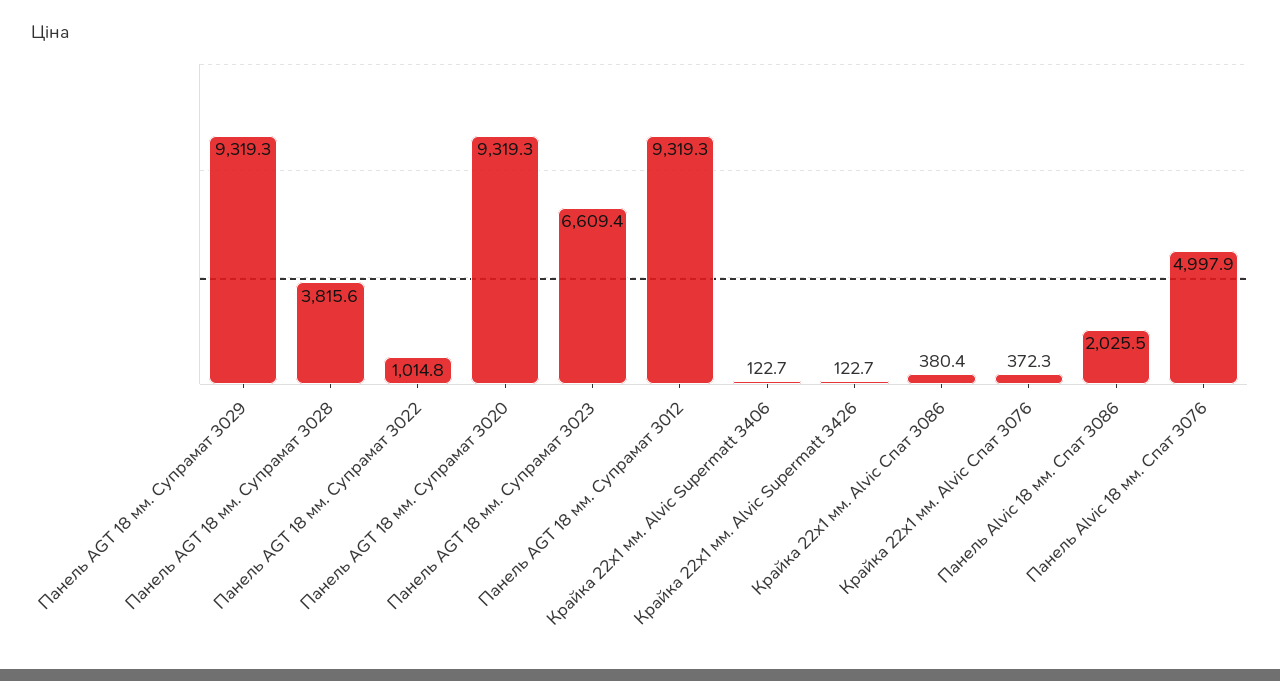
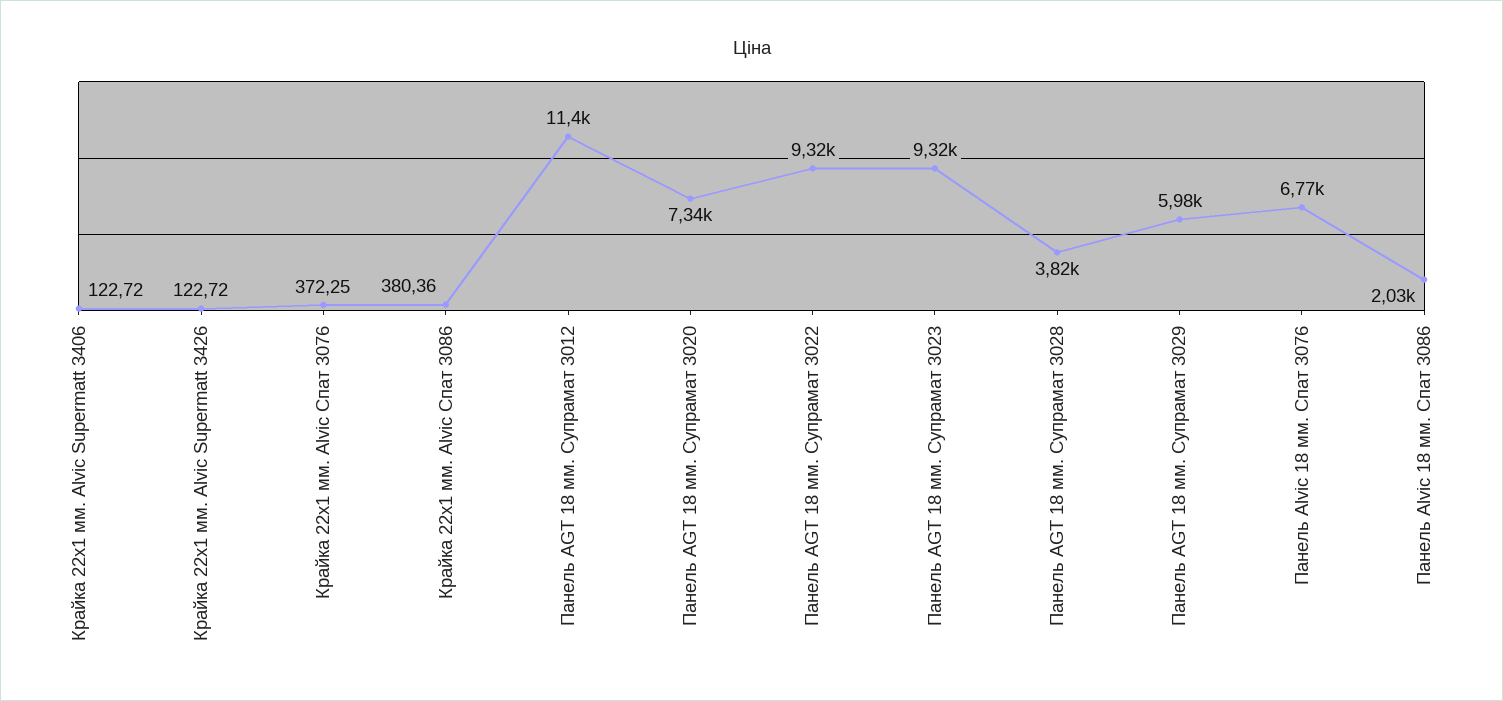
  {
-   "Панель AGT 18 мм. Супрамат 3029": 9319.3,
+   "Панель AGT 18 мм. Супрамат 3029": 5980,
    "Панель AGT 18 мм. Супрамат 3028": 3815.6,
-   "Панель AGT 18 мм. Супрамат 3022": 1014.8,
+   "Панель AGT 18 мм. Супрамат 3022": 9320,
-   "Панель AGT 18 мм. Супрамат 3020": 9319.3,
+   "Панель AGT 18 мм. Супрамат 3020": 7340,
-   "Панель AGT 18 мм. Супрамат 3023": 6609.4,
+   "Панель AGT 18 мм. Супрамат 3023": 9320,
-   "Панель AGT 18 мм. Супрамат 3012": 9319.3,
+   "Панель AGT 18 мм. Супрамат 3012": 11400,
    "Крайка 22x1 мм. Alvic Supermatt 3406": 122.72,
    "Крайка 22x1 мм. Alvic Supermatt 3426": 122.72,
    "Крайка 22x1 мм. Alvic Спат 3086": 380.36,
    "Крайка 22x1 мм. Alvic Спат 3076": 372.25,
    "Панель Alvic 18 мм. Спат 3086": 2025.5,
-   "Панель Alvic 18 мм. Спат 3076": 4997.9
+   "Панель Alvic 18 мм. Спат 3076": 6770
  }

